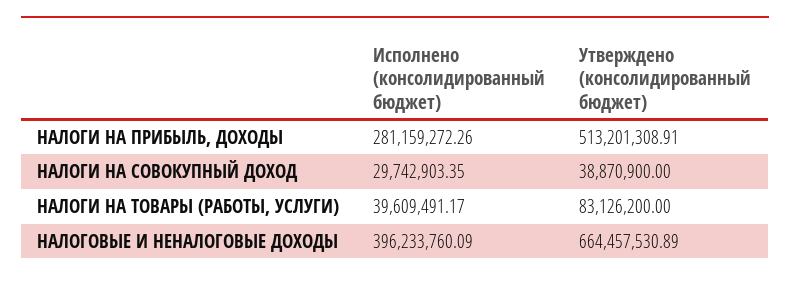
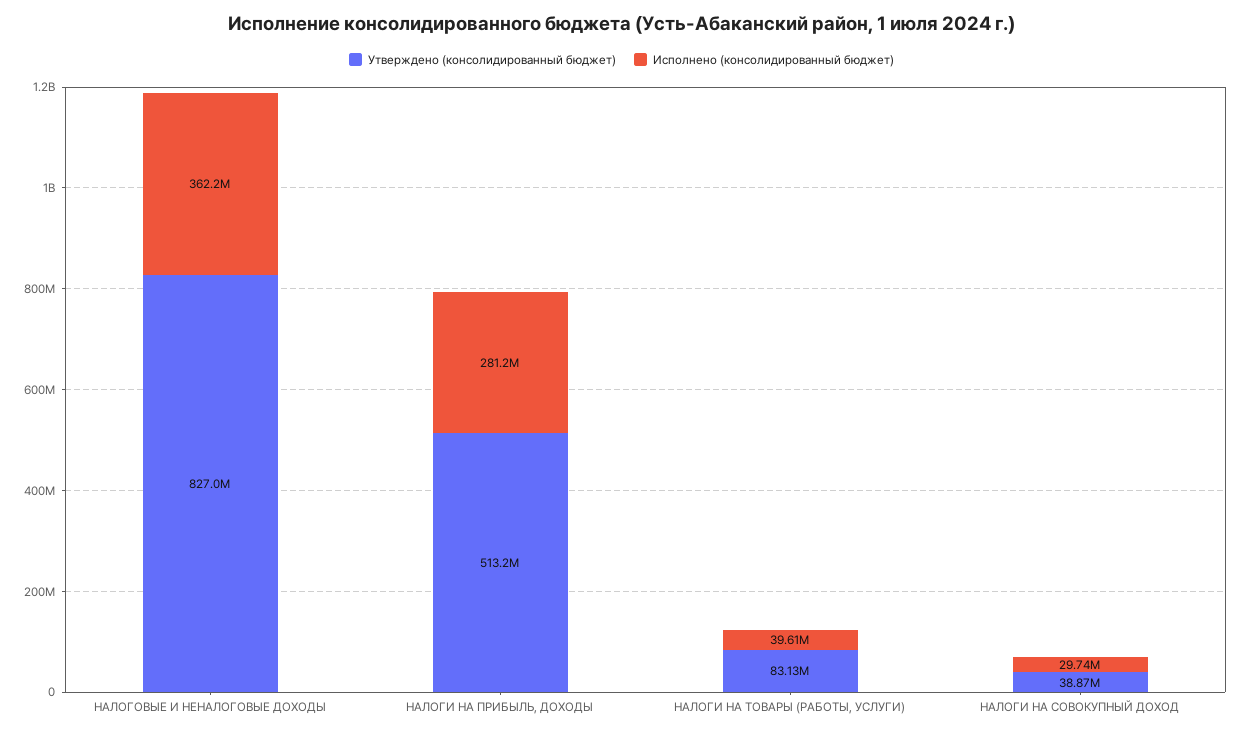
  {
    "Исполнено (консолидированный бюджет)": {
      "НАЛОГИ НА ПРИБЫЛЬ, ДОХОДЫ": 281159272.26,
      "НАЛОГИ НА СОВОКУПНЫЙ ДОХОД": 29742903.35,
      "НАЛОГИ НА ТОВАРЫ (РАБОТЫ, УСЛУГИ)": 39609491.17,
-     "НАЛОГОВЫЕ И НЕНАЛОГОВЫЕ ДОХОДЫ": 396233760.09
+     "НАЛОГОВЫЕ И НЕНАЛОГОВЫЕ ДОХОДЫ": 362200000
    },
    "Утверждено (консолидированный бюджет)": {
      "НАЛОГИ НА ПРИБЫЛЬ, ДОХОДЫ": 513201308.91,
      "НАЛОГИ НА СОВОКУПНЫЙ ДОХОД": 38870900,
      "НАЛОГИ НА ТОВАРЫ (РАБОТЫ, УСЛУГИ)": 83126200,
-     "НАЛОГОВЫЕ И НЕНАЛОГОВЫЕ ДОХОДЫ": 664457530.89
+     "НАЛОГОВЫЕ И НЕНАЛОГОВЫЕ ДОХОДЫ": 827000000
    }
  }

